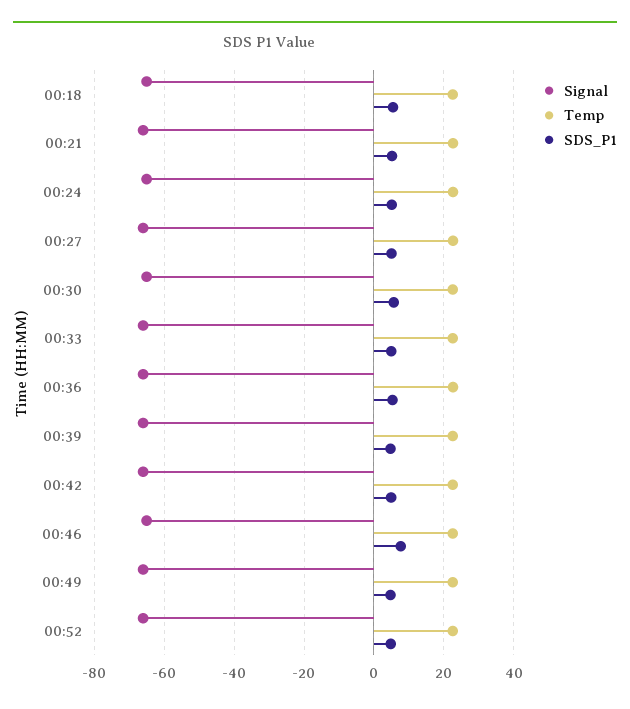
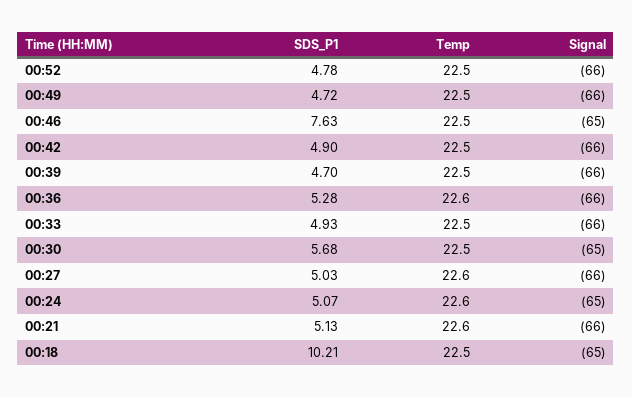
  {
    "Signal": {
      "00:18": -65,
      "00:21": -66,
      "00:24": -65,
      "00:27": -66,
      "00:30": -65,
      "00:33": -66,
      "00:36": -66,
      "00:39": -66,
      "00:42": -66,
      "00:46": -65,
      "00:49": -66,
      "00:52": -66
    },
    "Temp": {
      "00:18": 22.5,
      "00:21": 22.6,
      "00:24": 22.6,
      "00:27": 22.6,
      "00:30": 22.5,
      "00:33": 22.5,
      "00:36": 22.6,
      "00:39": 22.5,
      "00:42": 22.5,
      "00:46": 22.5,
      "00:49": 22.5,
      "00:52": 22.5
    },
    "SDS_P1": {
-     "00:18": 6,
+     "00:18": 10.21,
      "00:21": 5.13,
      "00:24": 5.07,
      "00:27": 5.03,
      "00:30": 5.68,
      "00:33": 4.93,
      "00:36": 5.28,
      "00:39": 4.7,
      "00:42": 4.9,
      "00:46": 7.63,
      "00:49": 4.72,
      "00:52": 4.78
    }
  }

